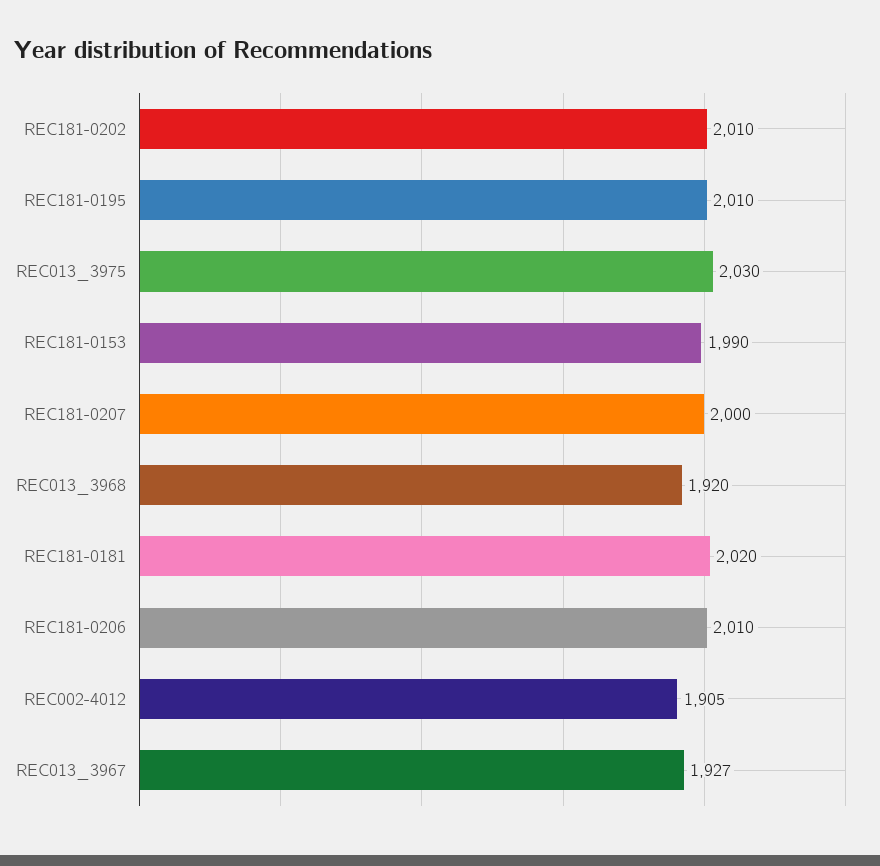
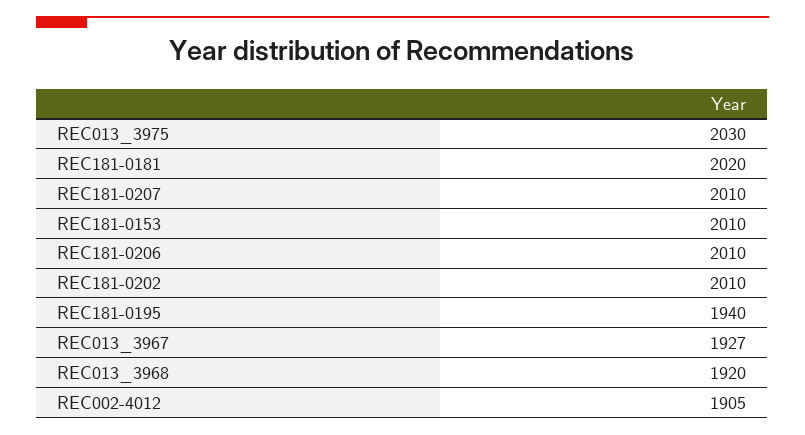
  {
    "REC181-0202": 2010,
-   "REC181-0195": 2010,
+   "REC181-0195": 1940,
    "REC013_3975": 2030,
-   "REC181-0153": 1990,
+   "REC181-0153": 2010,
-   "REC181-0207": 2000,
+   "REC181-0207": 2010,
    "REC013_3968": 1920,
    "REC181-0181": 2020,
    "REC181-0206": 2010,
    "REC002-4012": 1905,
    "REC013_3967": 1927
  }

